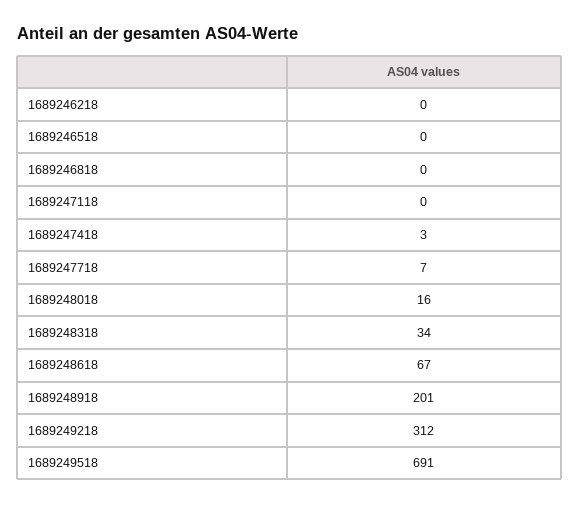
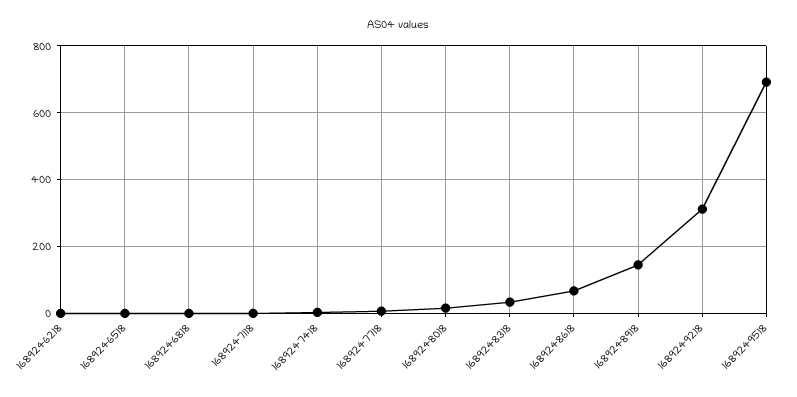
  {
    "1689246218": 0,
    "1689246518": 0,
    "1689246818": 0,
    "1689247118": 0,
    "1689247418": 3,
    "1689247718": 7,
    "1689248018": 16,
    "1689248318": 34,
    "1689248618": 67,
-   "1689248918": 201,
+   "1689248918": 140,
    "1689249218": 312,
    "1689249518": 691
  }

